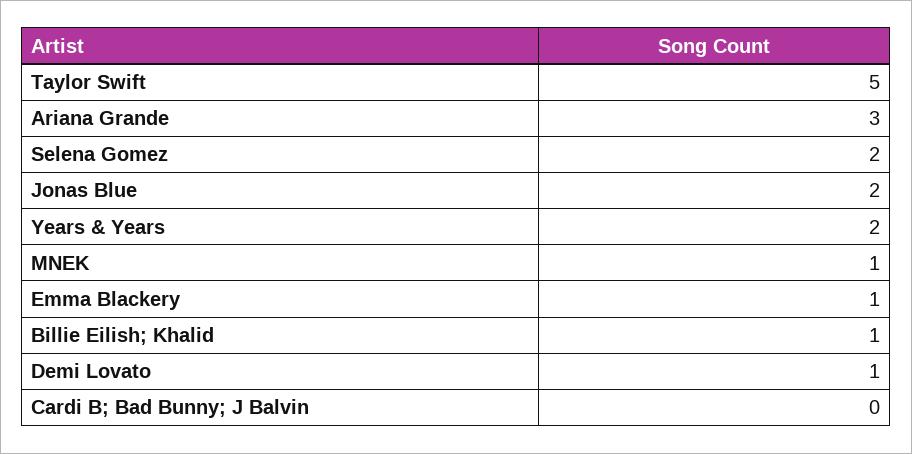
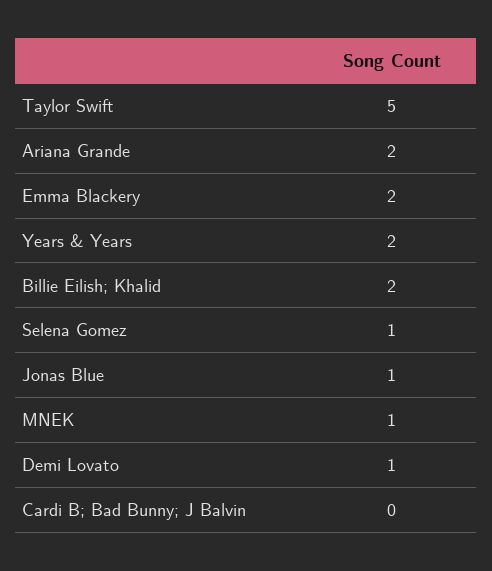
  {
    "Taylor Swift": 5,
-   "Ariana Grande": 3,
+   "Ariana Grande": 2,
-   "Selena Gomez": 2,
+   "Selena Gomez": 1,
-   "Jonas Blue": 2,
+   "Jonas Blue": 1,
    "Years & Years": 2,
    "MNEK": 1,
-   "Emma Blackery": 1,
+   "Emma Blackery": 2,
-   "Billie Eilish; Khalid": 1,
+   "Billie Eilish; Khalid": 2,
    "Demi Lovato": 1,
    "Cardi B; Bad Bunny; J Balvin": 0
  }

